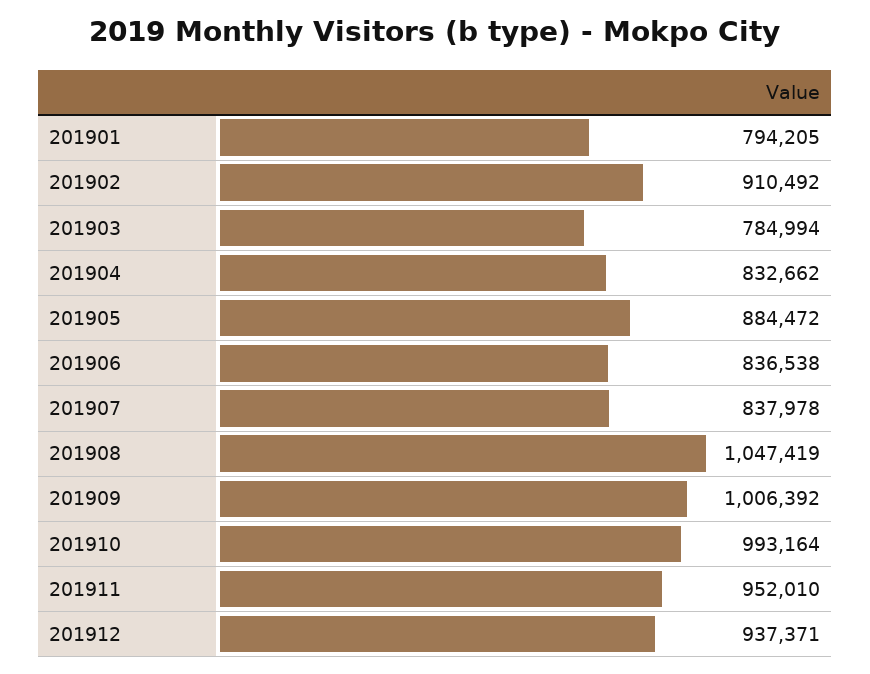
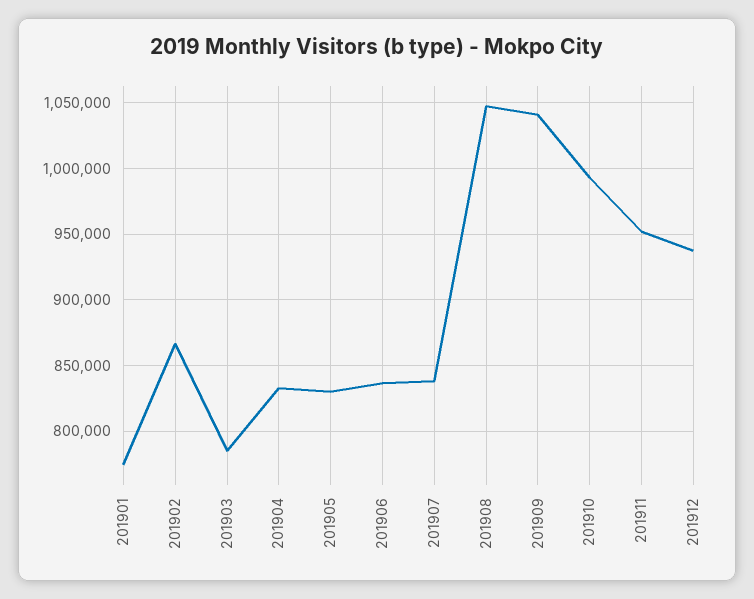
  {
-   "201901": 794205,
+   "201901": 775000,
-   "201902": 910492,
+   "201902": 865000,
    "201903": 784994,
    "201904": 832662,
-   "201905": 884472,
+   "201905": 830000,
    "201906": 836538,
    "201907": 837978,
    "201908": 1047419,
-   "201909": 1006392,
+   "201909": 1040000,
    "201910": 993164,
    "201911": 952010,
    "201912": 937371
  }

